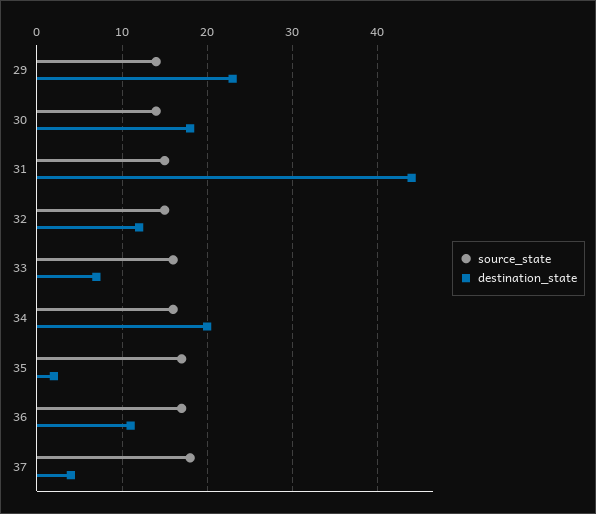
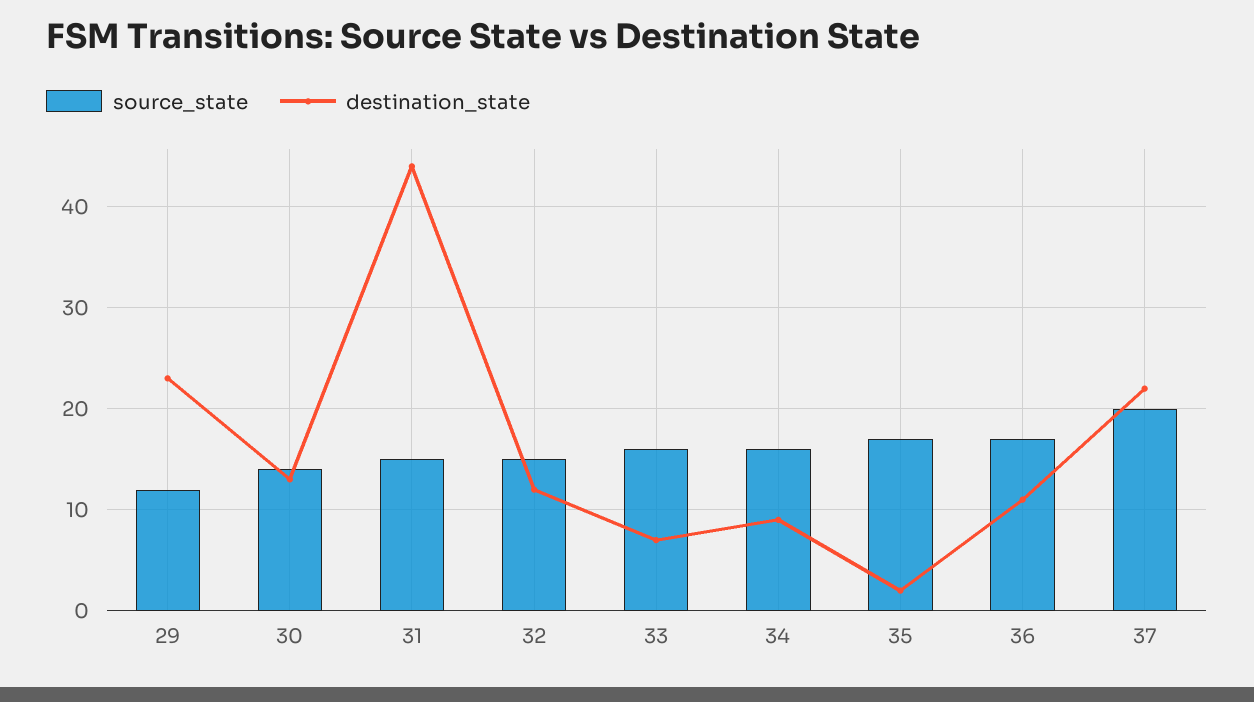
  {
    "source_state": {
-     "29": 14,
+     "29": 12,
      "30": 14,
      "31": 15,
      "32": 15,
      "33": 16,
      "34": 16,
      "35": 17,
      "36": 17,
-     "37": 18
+     "37": 20
    },
    "destination_state": {
      "29": 23,
-     "30": 18,
+     "30": 13,
      "31": 44,
      "32": 12,
      "33": 7,
-     "34": 20,
+     "34": 9,
      "35": 2,
      "36": 11,
-     "37": 4
+     "37": 22
    }
  }

